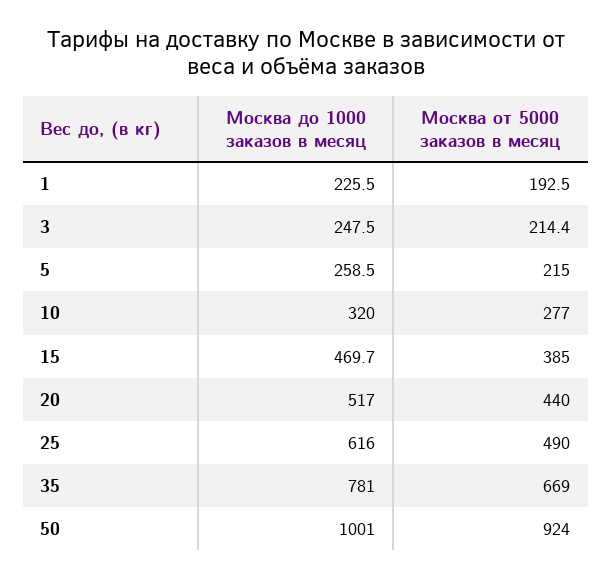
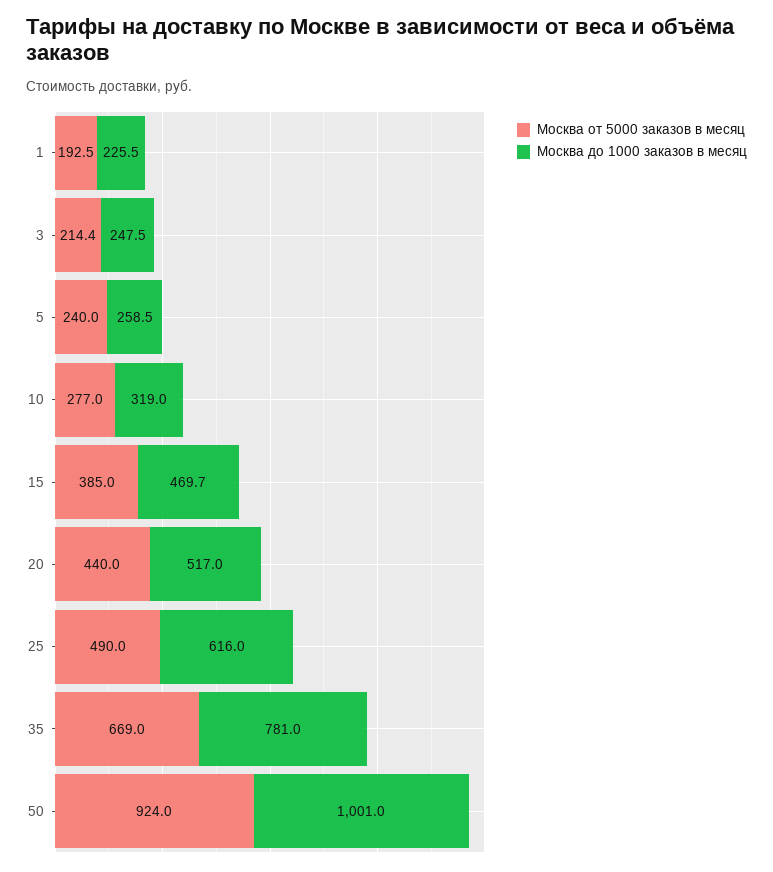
  {
    "Москва до 1000 заказов в месяц": {
      "1": 225.5,
      "3": 247.5,
      "5": 258.5,
-     "10": 320,
+     "10": 319,
      "15": 469.7,
      "20": 517,
      "25": 616,
      "35": 781,
      "50": 1001
    },
    "Москва от 5000 заказов в месяц": {
      "1": 192.5,
      "3": 214.4,
-     "5": 215,
+     "5": 240,
      "10": 277,
      "15": 385,
      "20": 440,
      "25": 490,
      "35": 669,
      "50": 924
    }
  }

